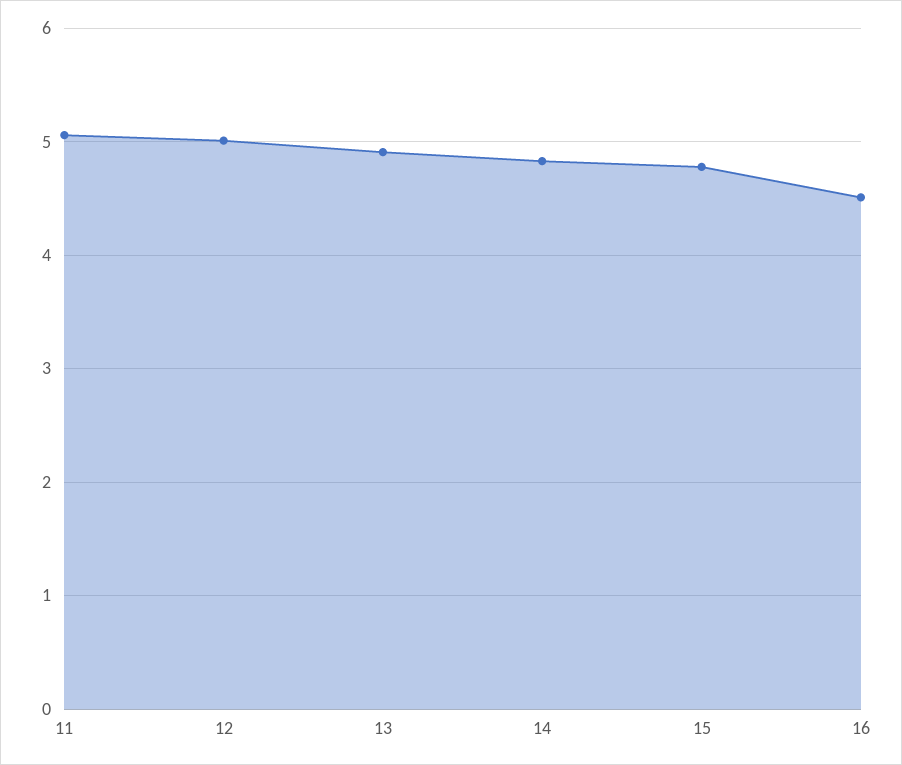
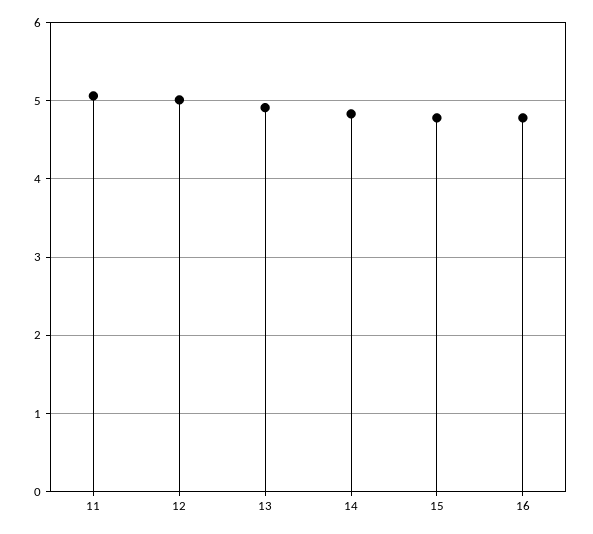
  {
    "11": 5.1,
    "12": 5,
    "13": 4.9,
    "14": 4.8,
    "15": 4.8,
-   "16": 4.5
+   "16": 4.8
  }

